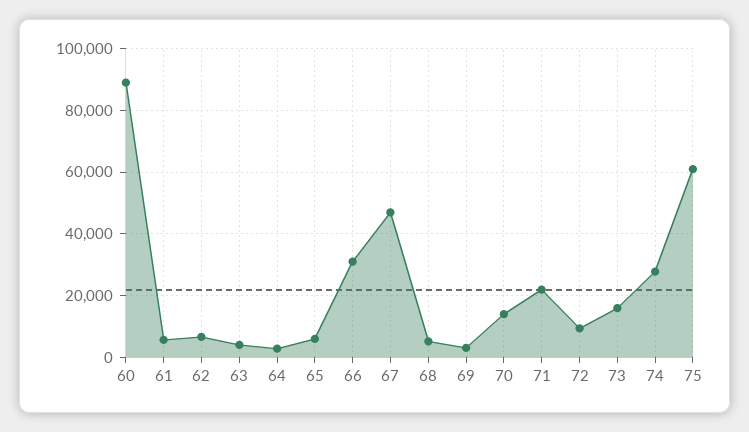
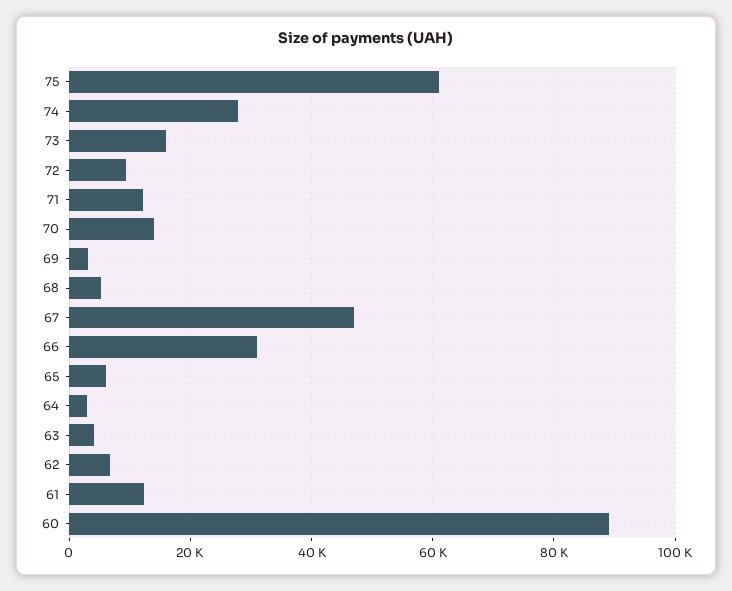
  {
    "60": 90000,
-   "61": 6000,
+   "61": 12000,
    "62": 6000,
    "63": 4000,
    "64": 2000,
    "65": 6000,
    "66": 32000,
    "67": 48000,
    "68": 6000,
    "69": 4000,
    "70": 14000,
-   "71": 22000,
+   "71": 12000,
    "72": 10000,
    "73": 16000,
    "74": 28000,
    "75": 62000
  }

